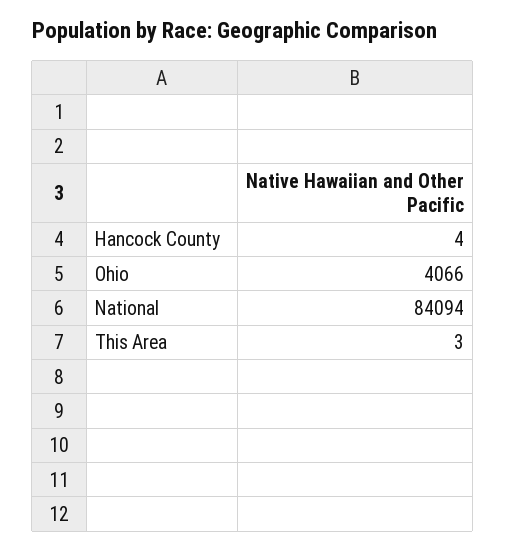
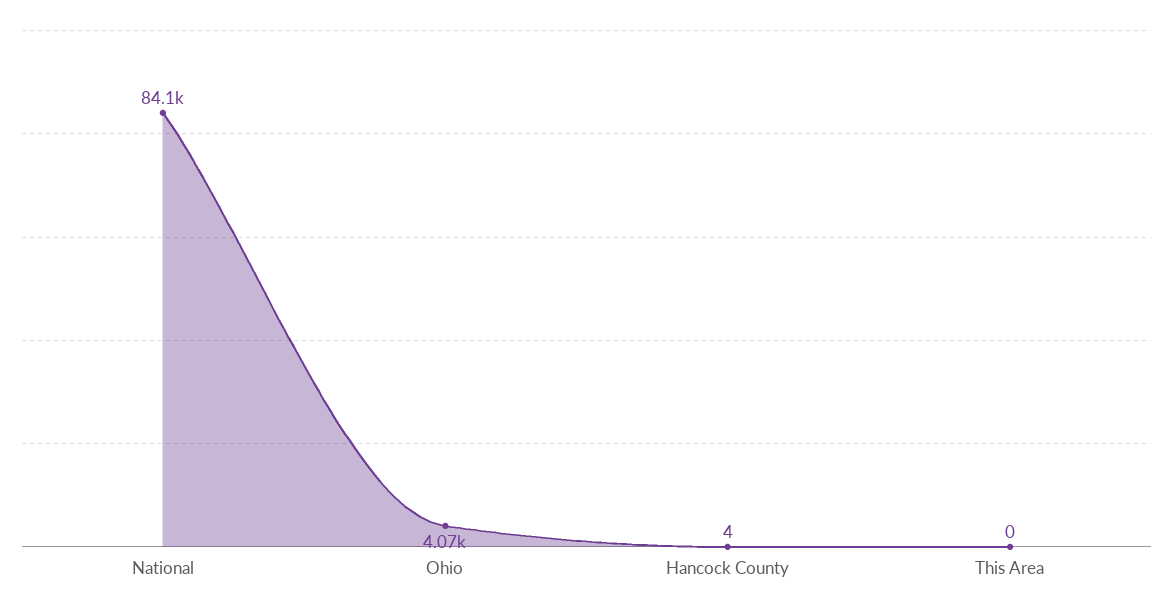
  {
    "Hancock County": 4,
    "Ohio": 4066,
    "National": 84094,
-   "This Area": 3
+   "This Area": 0
  }

